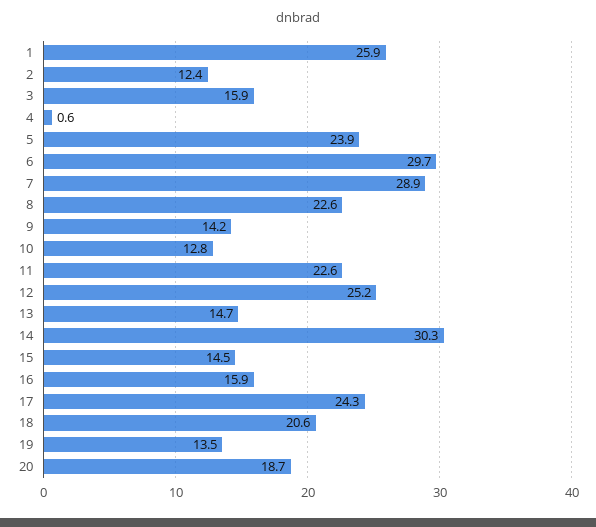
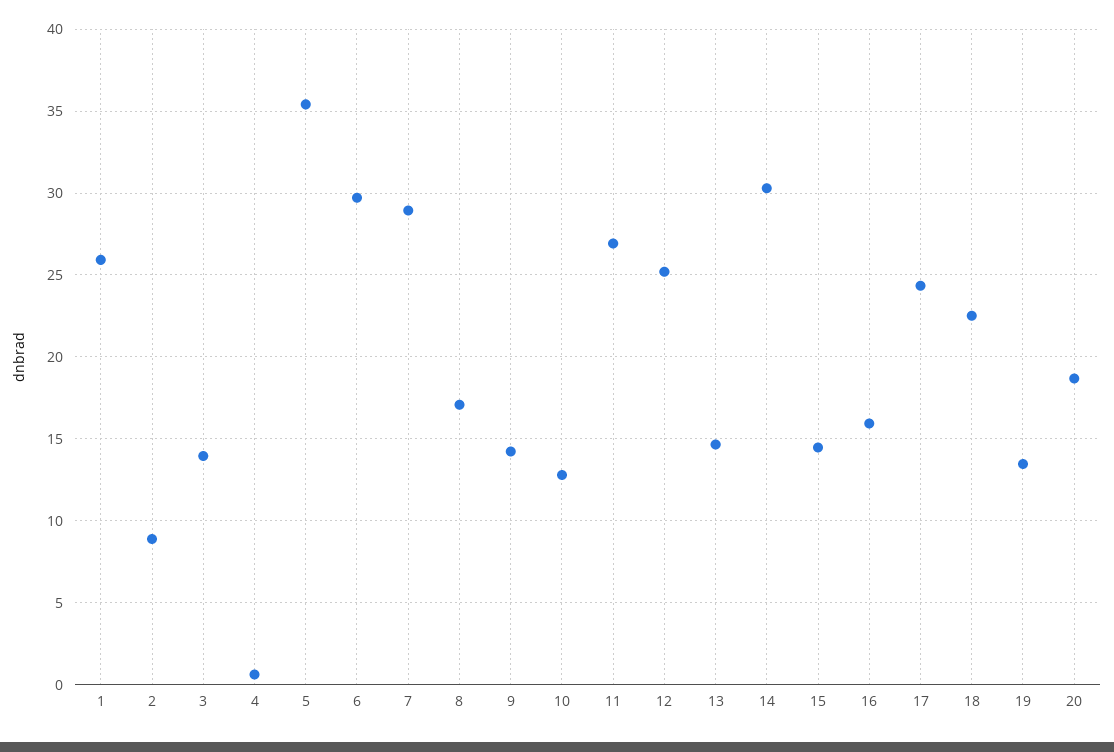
  {
    "1": 25.9,
-   "2": 12.4,
+   "2": 9,
-   "3": 15.9,
+   "3": 14,
    "4": 0.6,
-   "5": 23.9,
+   "5": 35.5,
    "6": 29.7,
    "7": 28.9,
-   "8": 22.6,
+   "8": 17,
    "9": 14.2,
    "10": 12.8,
-   "11": 22.6,
+   "11": 27,
    "12": 25.2,
    "13": 14.7,
    "14": 30.3,
    "15": 14.5,
    "16": 15.9,
    "17": 24.3,
-   "18": 20.6,
+   "18": 22.5,
    "19": 13.5,
    "20": 18.7
  }

